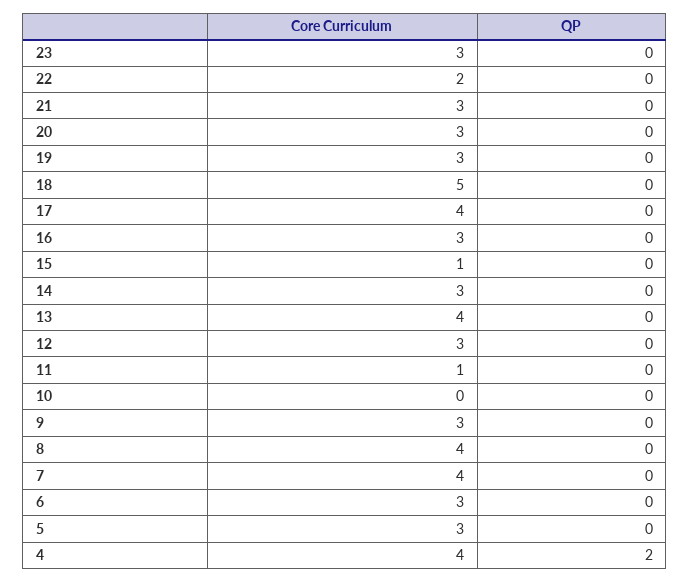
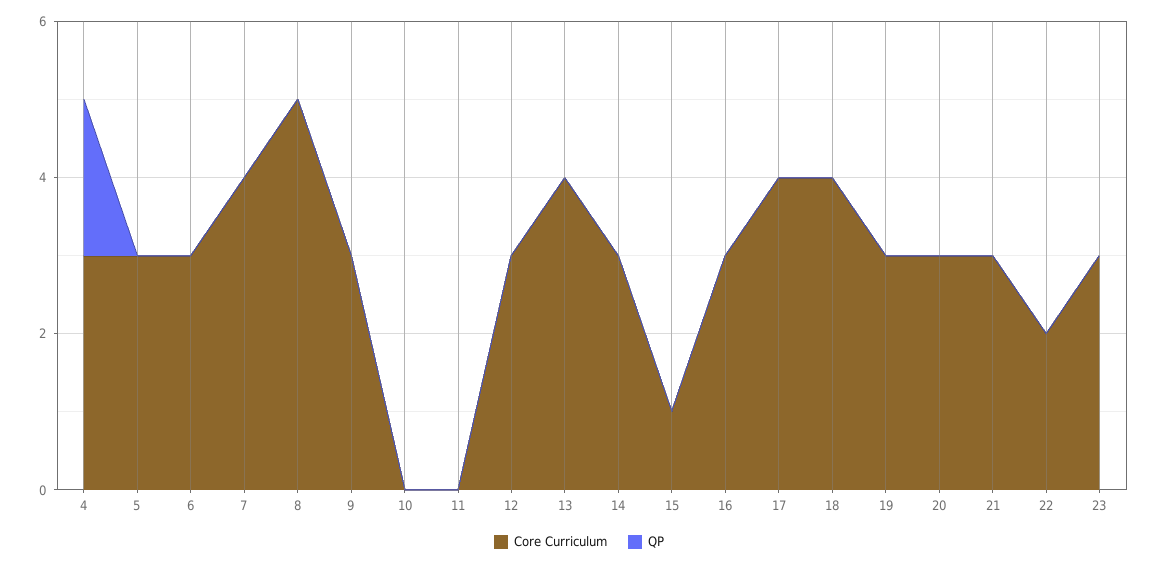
  {
    "Core Curriculum": {
      "23": 3,
      "22": 2,
      "21": 3,
      "20": 3,
      "19": 3,
-     "18": 5,
+     "18": 4,
      "17": 4,
      "16": 3,
      "15": 1,
      "14": 3,
      "13": 4,
      "12": 3,
-     "11": 1,
+     "11": 0,
      "10": 0,
      "9": 3,
-     "8": 4,
+     "8": 5,
      "7": 4,
      "6": 3,
      "5": 3,
-     "4": 4
+     "4": 3
    },
    "QP": {
      "23": 0,
      "22": 0,
      "21": 0,
      "20": 0,
      "19": 0,
      "18": 0,
      "17": 0,
      "16": 0,
      "15": 0,
      "14": 0,
      "13": 0,
      "12": 0,
      "11": 0,
      "10": 0,
      "9": 0,
      "8": 0,
      "7": 0,
      "6": 0,
      "5": 0,
      "4": 2
    }
  }

